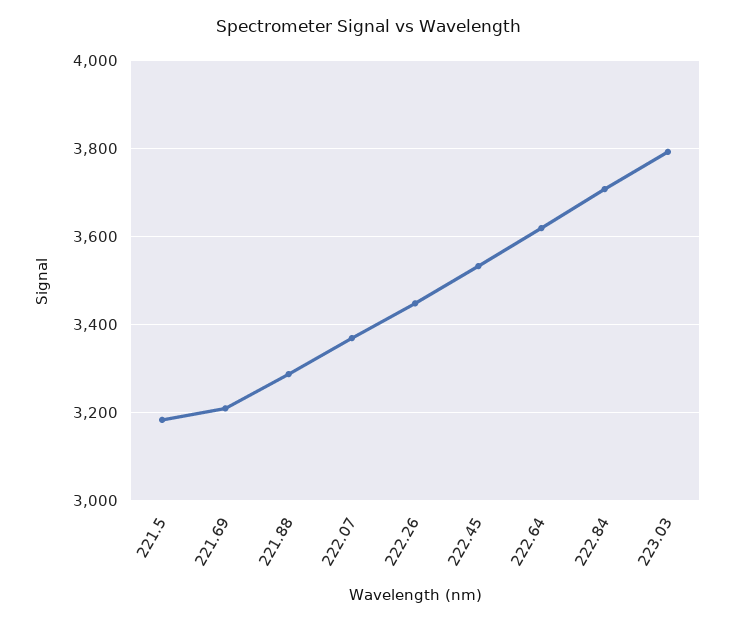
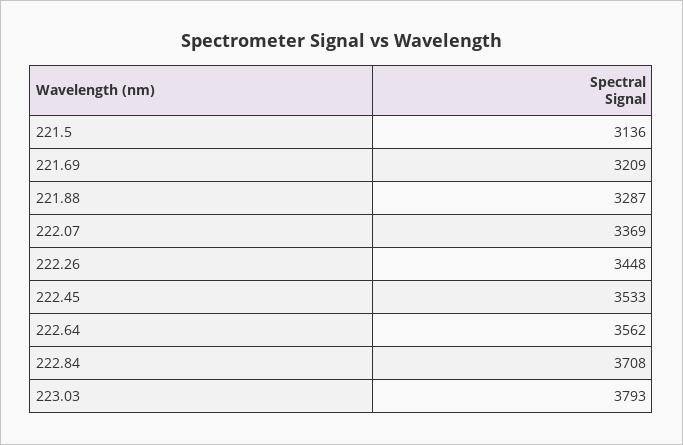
  {
-   "221.5": 3180,
+   "221.5": 3136,
    "221.69": 3209,
    "221.88": 3287,
    "222.07": 3369,
    "222.26": 3448,
    "222.45": 3533,
-   "222.64": 3620,
+   "222.64": 3562,
    "222.84": 3708,
    "223.03": 3793
  }

